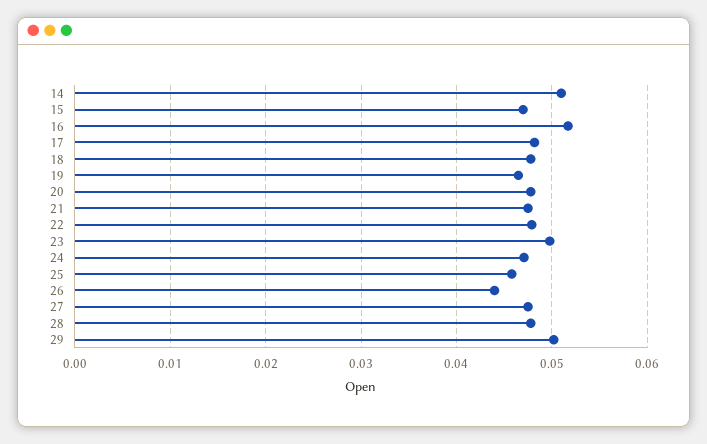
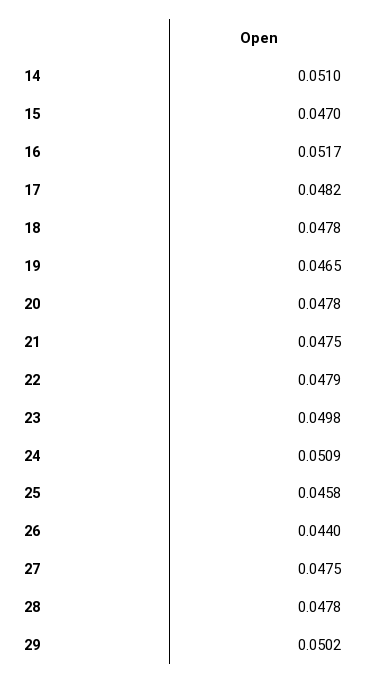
  {
    "14": 0.051,
    "15": 0.047,
    "16": 0.0517,
    "17": 0.0482,
    "18": 0.0478,
    "19": 0.0465,
    "20": 0.0478,
    "21": 0.0475,
    "22": 0.0479,
    "23": 0.0498,
-   "24": 0.047,
+   "24": 0.0509,
    "25": 0.0458,
    "26": 0.044,
    "27": 0.0475,
    "28": 0.0478,
    "29": 0.0502
  }

